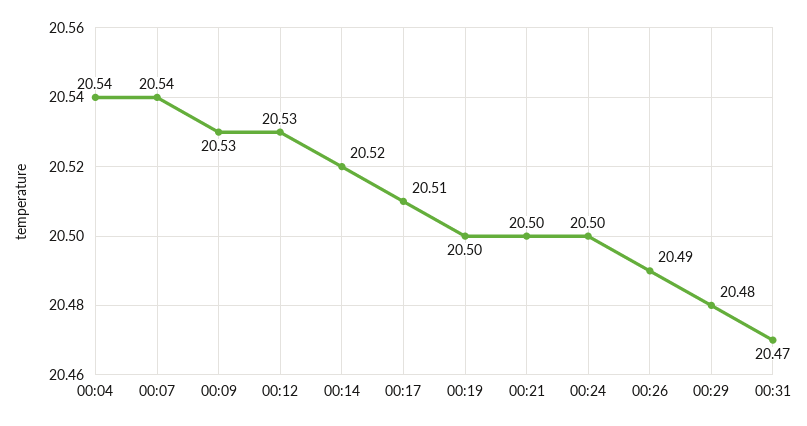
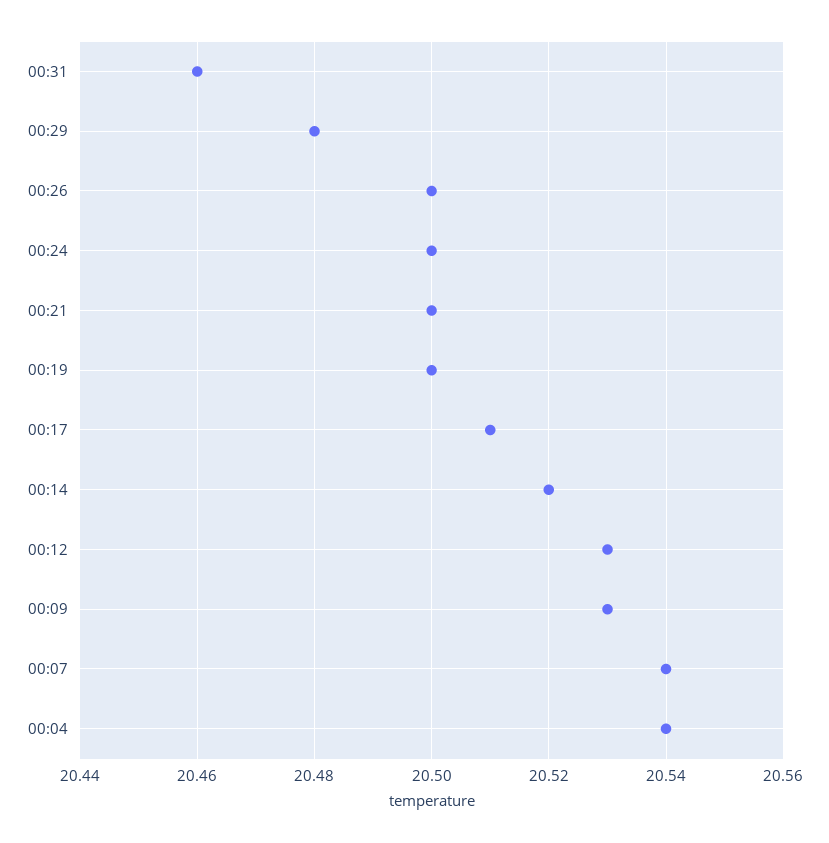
  {
    "00:04": 20.54,
    "00:07": 20.54,
    "00:09": 20.53,
    "00:12": 20.53,
    "00:14": 20.52,
    "00:17": 20.51,
    "00:19": 20.5,
    "00:21": 20.5,
    "00:24": 20.5,
-   "00:26": 20.49,
+   "00:26": 20.5,
    "00:29": 20.48,
-   "00:31": 20.47
+   "00:31": 20.46
  }

